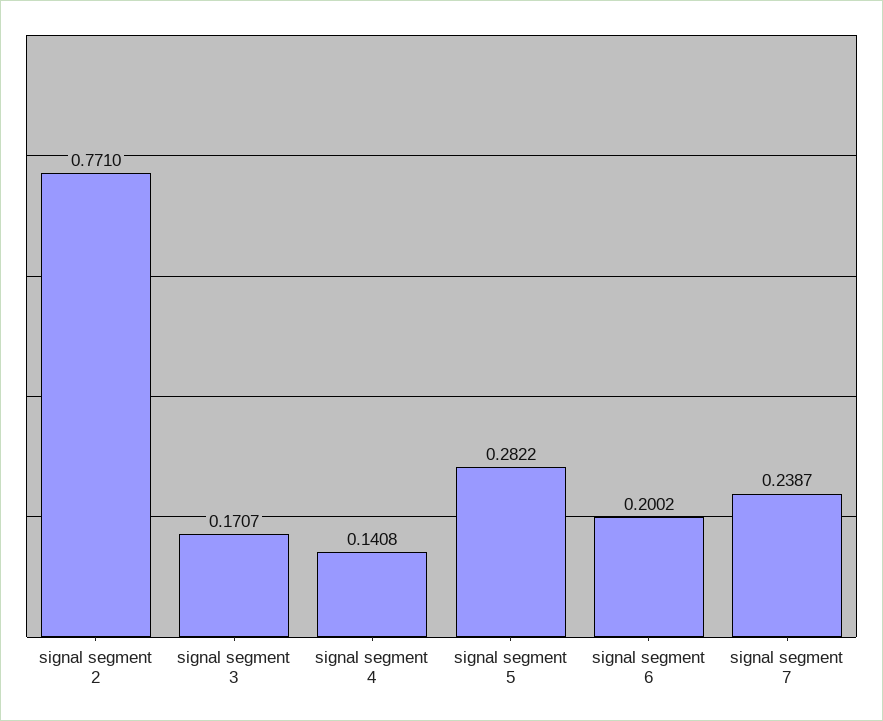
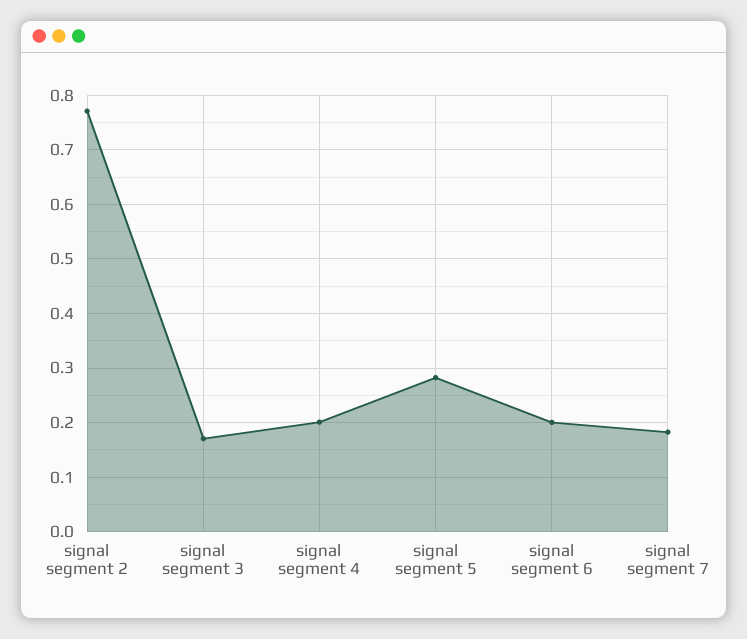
  {
    "signal segment 2": 0.771,
    "signal segment 3": 0.1707,
-   "signal segment 4": 0.1408,
+   "signal segment 4": 0.2,
    "signal segment 5": 0.2822,
    "signal segment 6": 0.2002,
-   "signal segment 7": 0.2387
+   "signal segment 7": 0.18
  }

